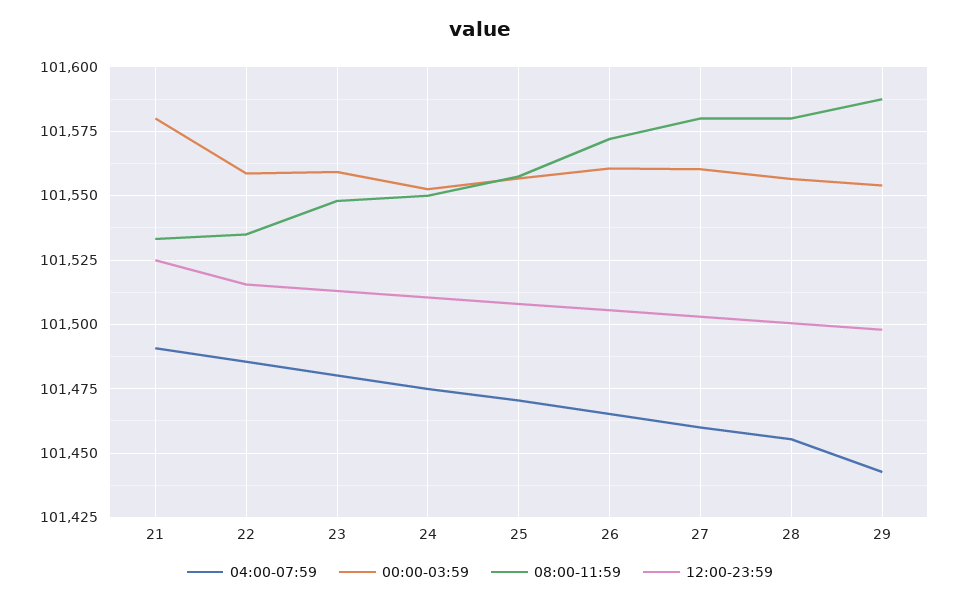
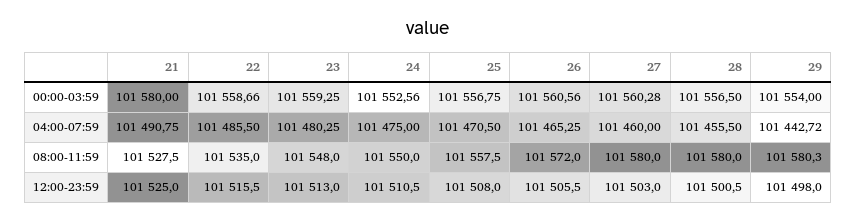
  {
    "04:00-07:59": {
      "21": 101490.75,
      "22": 101485.5,
      "23": 101480.25,
      "24": 101475,
      "25": 101470.5,
      "26": 101465.25,
      "27": 101460,
      "28": 101455.5,
      "29": 101442.72
    },
    "00:00-03:59": {
      "21": 101580,
      "22": 101558.66,
      "23": 101559.25,
      "24": 101552.56,
      "25": 101556.75,
      "26": 101560.56,
      "27": 101560.28,
      "28": 101556.5,
      "29": 101554
    },
    "08:00-11:59": {
-     "21": 101532.5,
+     "21": 101527.5,
      "22": 101535,
      "23": 101548,
      "24": 101550,
      "25": 101557.5,
      "26": 101572,
      "27": 101580,
      "28": 101580,
-     "29": 101587.5
+     "29": 101580.3
    },
    "12:00-23:59": {
      "21": 101525,
      "22": 101515.5,
      "23": 101513,
      "24": 101510.5,
      "25": 101508,
      "26": 101505.5,
      "27": 101503,
      "28": 101500.5,
      "29": 101498
    }
  }

